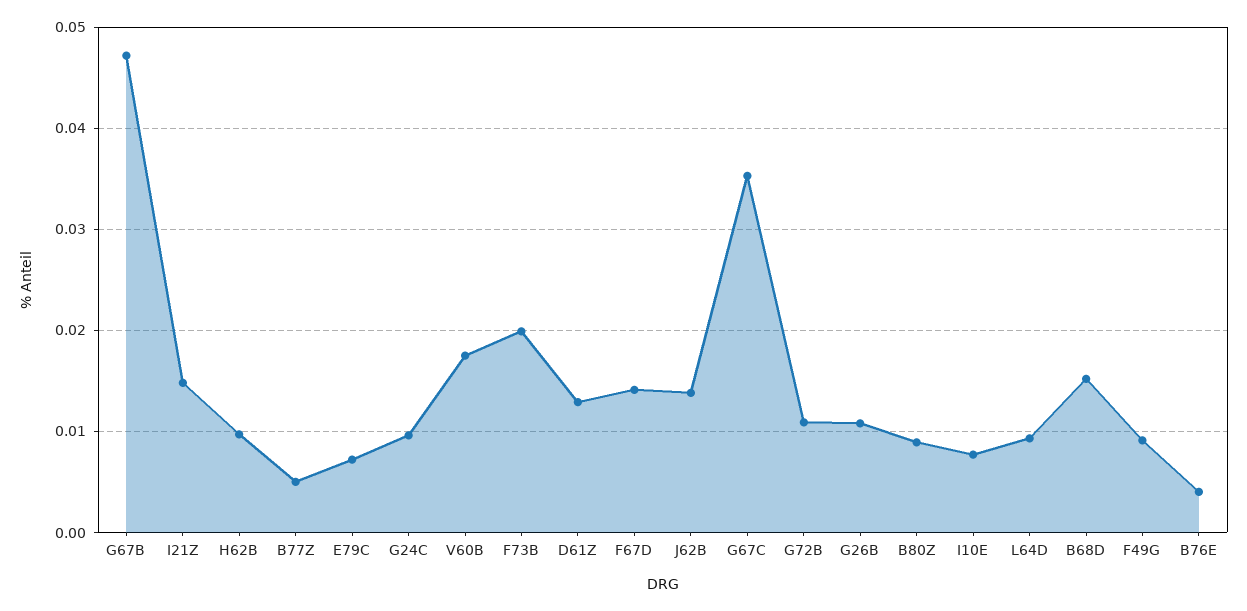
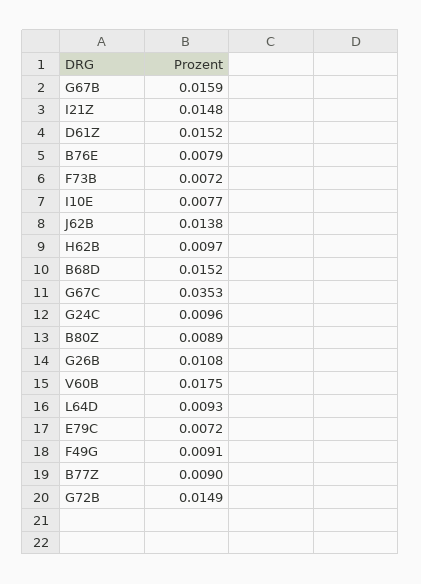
  {
-   "G67B": 0.047,
+   "G67B": 0.0159,
    "I21Z": 0.0148,
    "H62B": 0.0097,
-   "B77Z": 0.005,
+   "B77Z": 0.009,
    "E79C": 0.0072,
    "G24C": 0.0096,
    "V60B": 0.0175,
-   "F73B": 0.02,
+   "F73B": 0.0072,
-   "D61Z": 0.013,
+   "D61Z": 0.0152,
-   "F67D": 0.014,
    "J62B": 0.0138,
    "G67C": 0.0353,
-   "G72B": 0.011,
+   "G72B": 0.0149,
    "G26B": 0.0108,
    "B80Z": 0.0089,
    "I10E": 0.0077,
    "L64D": 0.0093,
    "B68D": 0.0152,
    "F49G": 0.0091,
-   "B76E": 0.004
+   "B76E": 0.0079
  }

